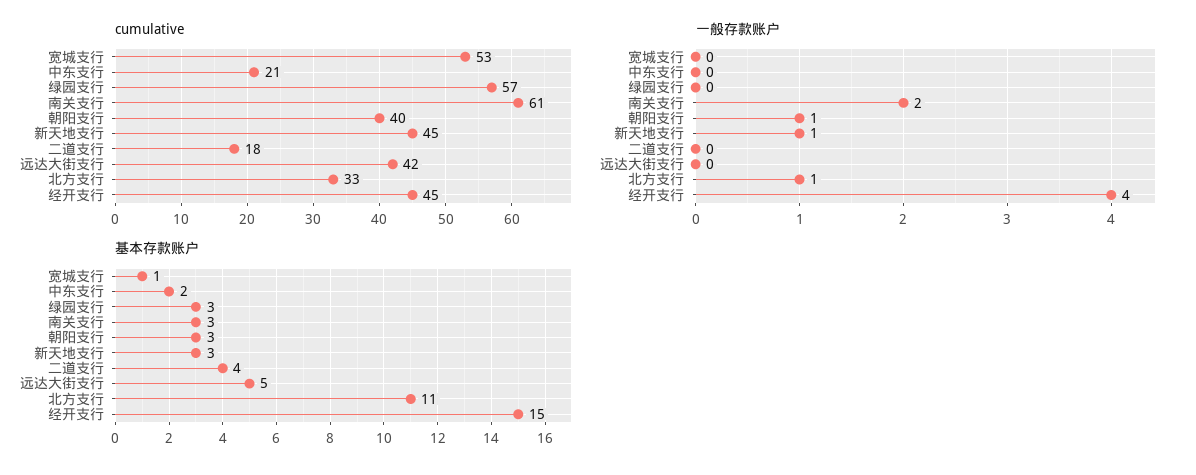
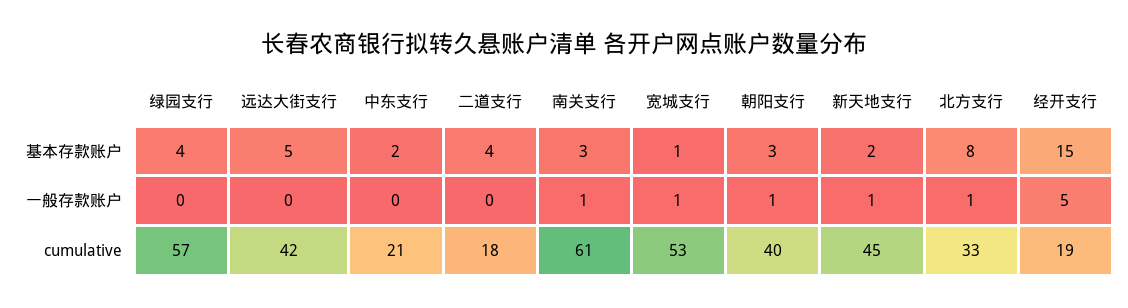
  {
    "cumulative": {
      "宽城支行": 53,
      "中东支行": 21,
      "绿园支行": 57,
      "南关支行": 61,
      "朝阳支行": 40,
      "新天地支行": 45,
      "二道支行": 18,
      "远达大街支行": 42,
      "北方支行": 33,
-     "经开支行": 45
+     "经开支行": 19
    },
    "一般存款账户": {
-     "宽城支行": 0,
+     "宽城支行": 1,
      "中东支行": 0,
      "绿园支行": 0,
-     "南关支行": 2,
+     "南关支行": 1,
      "朝阳支行": 1,
      "新天地支行": 1,
      "二道支行": 0,
      "远达大街支行": 0,
      "北方支行": 1,
-     "经开支行": 4
+     "经开支行": 5
    },
    "基本存款账户": {
      "宽城支行": 1,
      "中东支行": 2,
-     "绿园支行": 3,
+     "绿园支行": 4,
      "南关支行": 3,
      "朝阳支行": 3,
-     "新天地支行": 3,
+     "新天地支行": 2,
      "二道支行": 4,
      "远达大街支行": 5,
-     "北方支行": 11,
+     "北方支行": 8,
      "经开支行": 15
    }
  }

